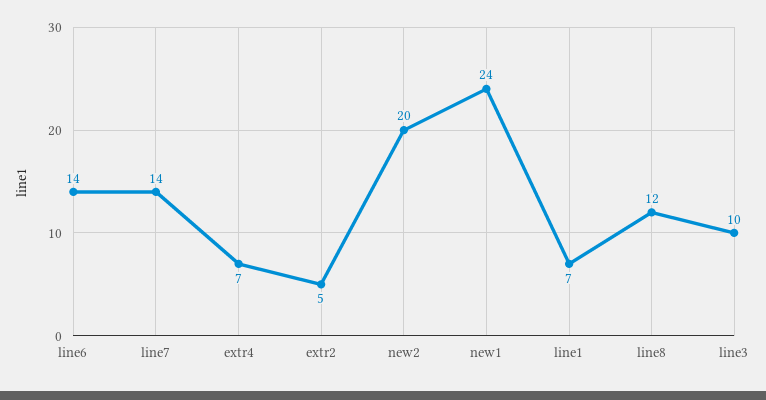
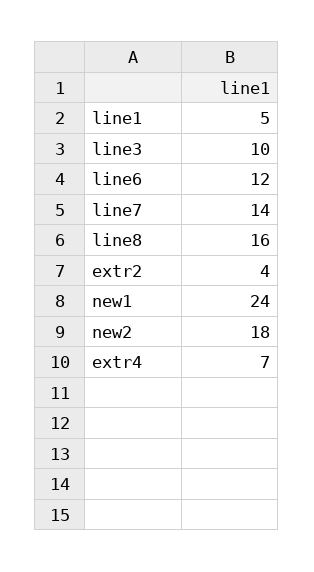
  {
-   "line6": 14,
+   "line6": 12,
    "line7": 14,
    "extr4": 7,
-   "extr2": 5,
+   "extr2": 4,
-   "new2": 20,
+   "new2": 18,
    "new1": 24,
-   "line1": 7,
+   "line1": 5,
-   "line8": 12,
+   "line8": 16,
    "line3": 10
  }

